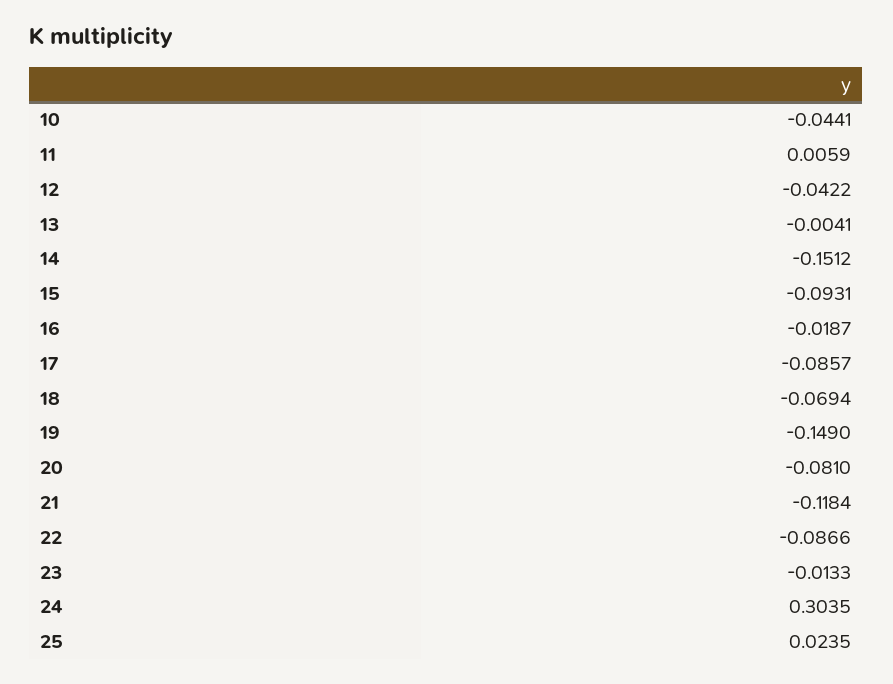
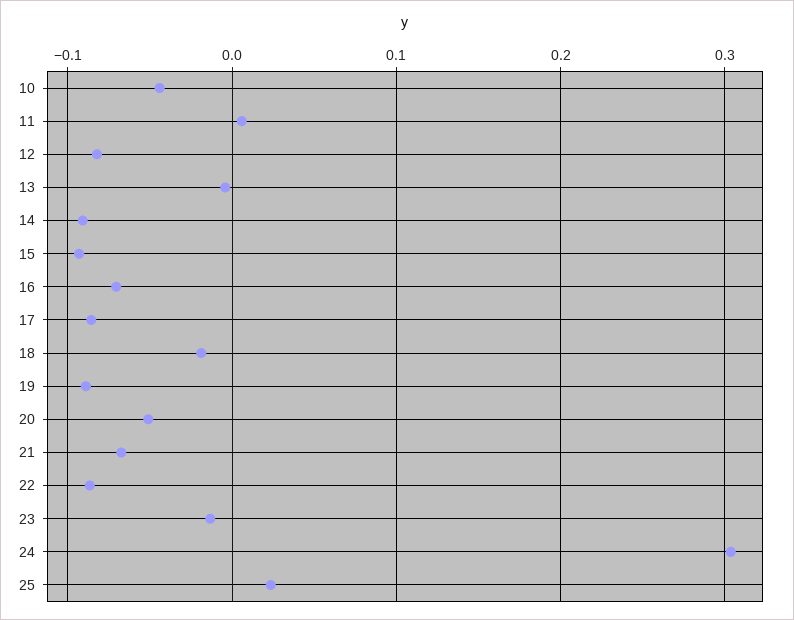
  {
    "10": -0.0441,
    "11": 0.0059,
-   "12": -0.0422,
+   "12": -0.08,
    "13": -0.0041,
-   "14": -0.1512,
+   "14": -0.09,
    "15": -0.0931,
-   "16": -0.0187,
+   "16": -0.07,
    "17": -0.0857,
-   "18": -0.0694,
+   "18": -0.02,
-   "19": -0.149,
+   "19": -0.09,
-   "20": -0.081,
+   "20": -0.05,
-   "21": -0.1184,
+   "21": -0.07,
    "22": -0.0866,
    "23": -0.0133,
    "24": 0.3035,
    "25": 0.0235
  }

